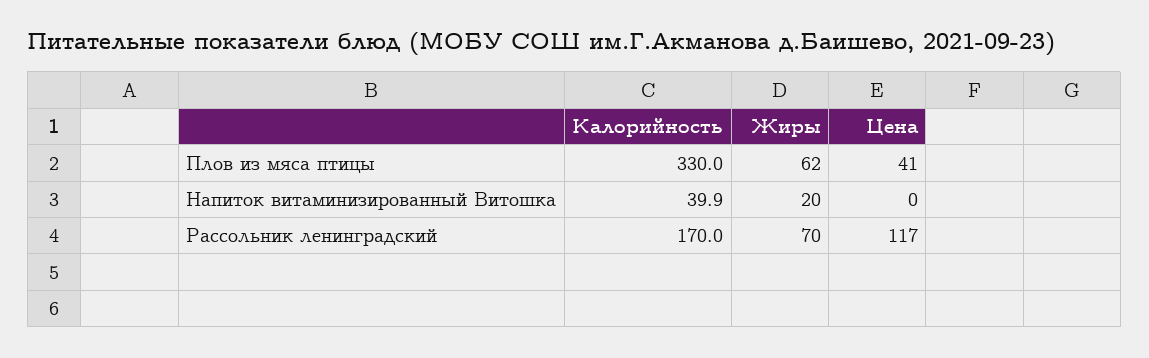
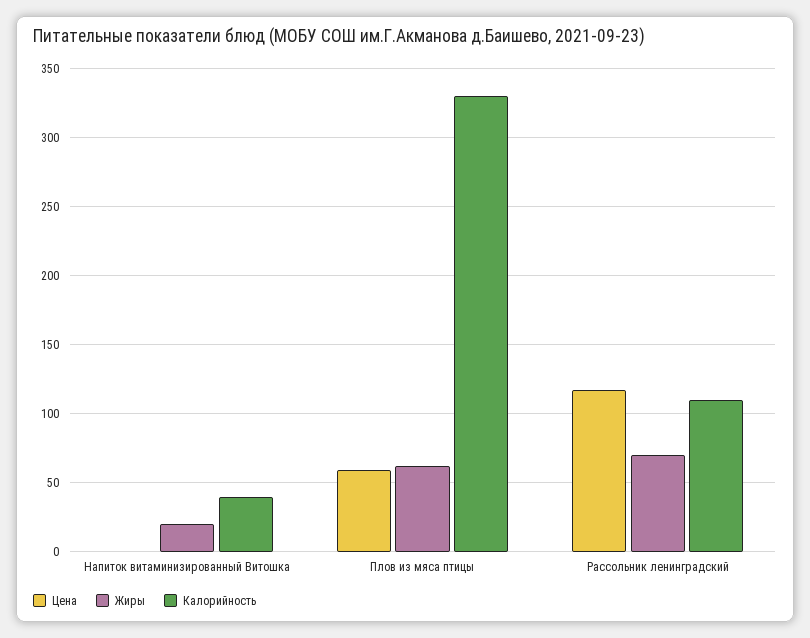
  {
    "Калорийность": {
      "Плов из мяса птицы": 330,
      "Напиток витаминизированный Витошка": 39.9,
-     "Рассольник ленинградский": 170
+     "Рассольник ленинградский": 110
    },
    "Жиры": {
      "Плов из мяса птицы": 62,
      "Напиток витаминизированный Витошка": 20,
      "Рассольник ленинградский": 70
    },
    "Цена": {
-     "Плов из мяса птицы": 41,
+     "Плов из мяса птицы": 60,
      "Напиток витаминизированный Витошка": 0,
      "Рассольник ленинградский": 117
    }
  }

